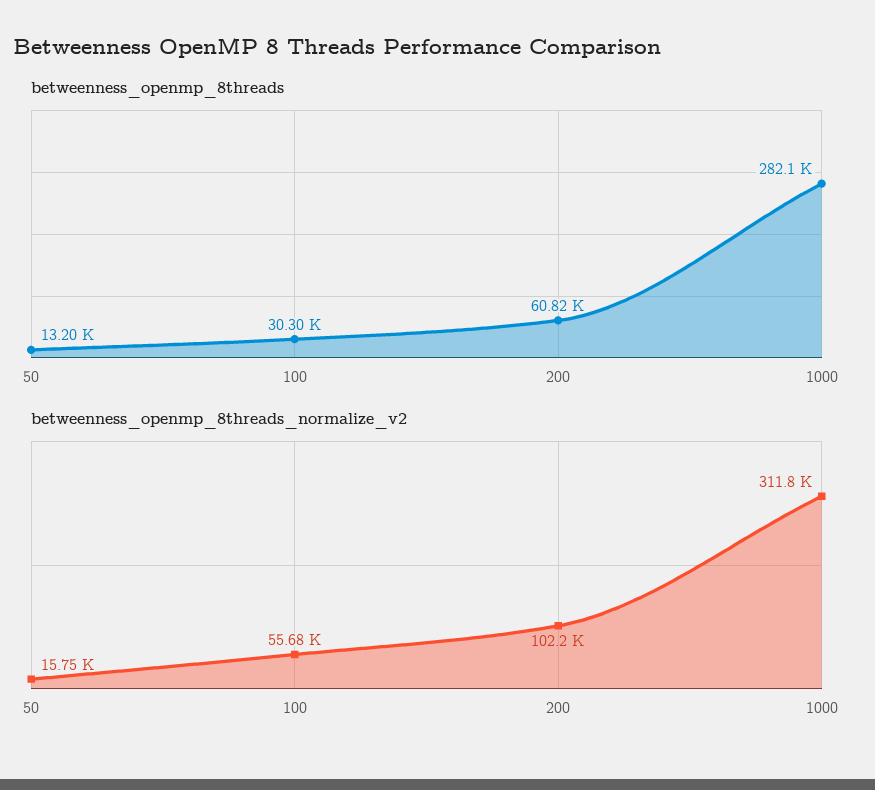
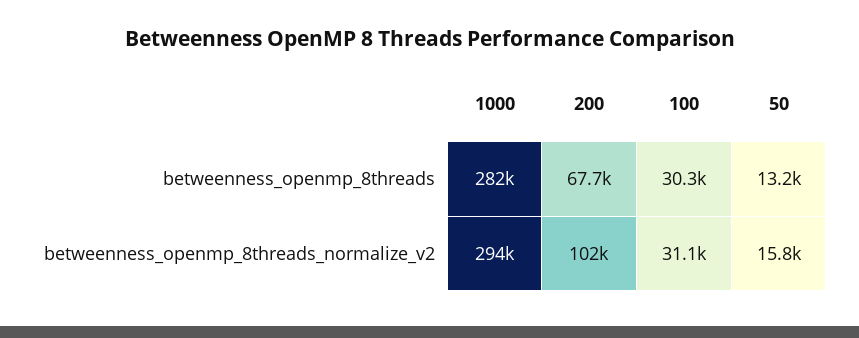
  {
    "betweenness_openmp_8threads": {
      "50": 13200,
      "100": 30300,
-     "200": 60820,
+     "200": 67700,
      "1000": 282100
    },
    "betweenness_openmp_8threads_normalize_v2": {
      "50": 15750,
-     "100": 55680,
+     "100": 31100,
      "200": 102200,
-     "1000": 311800
+     "1000": 294000
    }
  }

